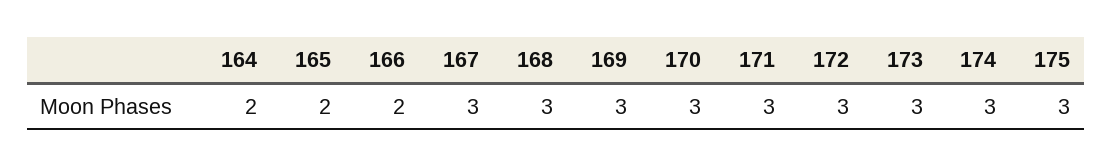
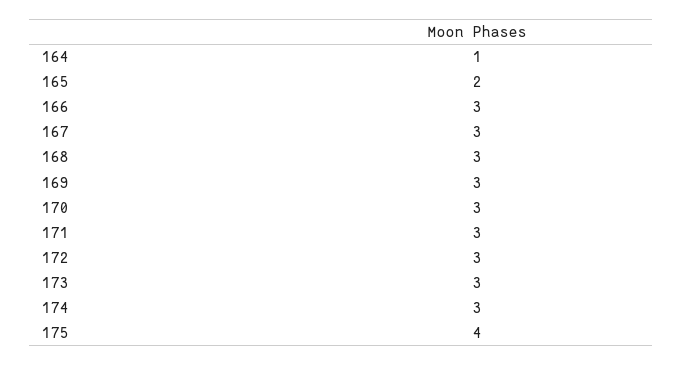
  {
-   "164": 2,
+   "164": 1,
    "165": 2,
-   "166": 2,
+   "166": 3,
    "167": 3,
    "168": 3,
    "169": 3,
    "170": 3,
    "171": 3,
    "172": 3,
    "173": 3,
    "174": 3,
-   "175": 3
+   "175": 4
  }

